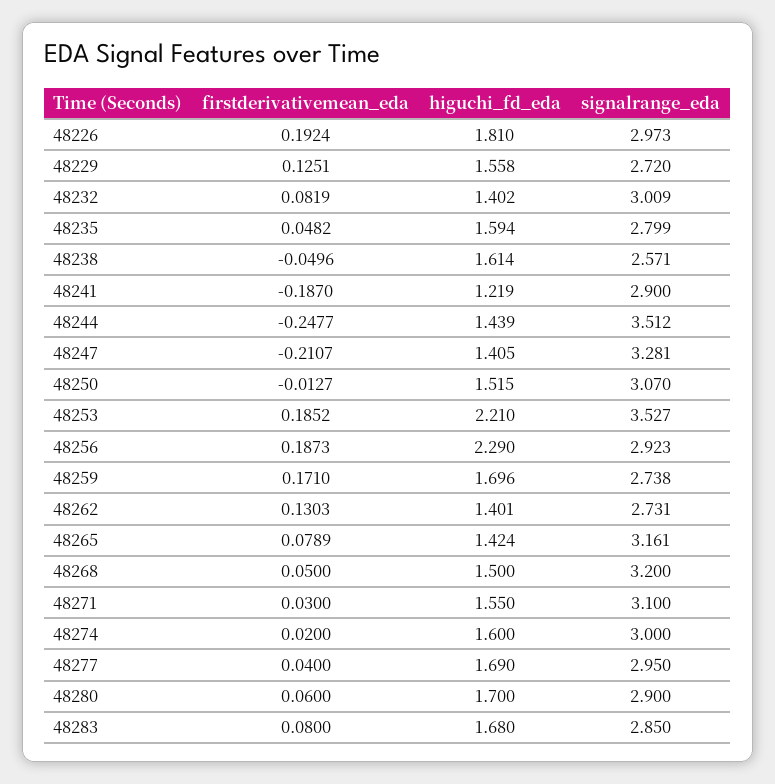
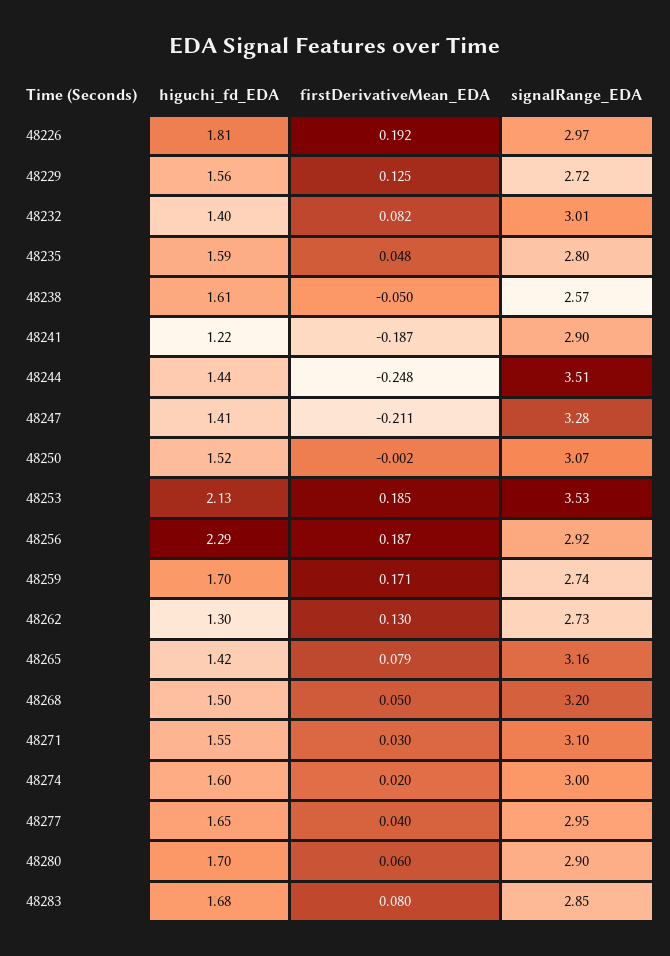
  {
    "firstderivativemean_eda": {
      "48226": 0.1924,
      "48229": 0.1251,
      "48232": 0.0819,
      "48235": 0.0482,
      "48238": -0.0496,
      "48241": -0.187,
      "48244": -0.2477,
      "48247": -0.2107,
-     "48250": -0.0127,
+     "48250": -0.002,
      "48253": 0.1852,
      "48256": 0.1873,
      "48259": 0.171,
      "48262": 0.1303,
      "48265": 0.0789,
      "48268": 0.05,
      "48271": 0.03,
      "48274": 0.02,
      "48277": 0.04,
      "48280": 0.06,
      "48283": 0.08
    },
    "higuchi_fd_eda": {
      "48226": 1.81,
      "48229": 1.558,
      "48232": 1.402,
      "48235": 1.594,
      "48238": 1.614,
      "48241": 1.219,
      "48244": 1.439,
      "48247": 1.405,
      "48250": 1.515,
-     "48253": 2.21,
+     "48253": 2.13,
      "48256": 2.29,
      "48259": 1.696,
-     "48262": 1.401,
+     "48262": 1.3,
      "48265": 1.424,
      "48268": 1.5,
      "48271": 1.55,
      "48274": 1.6,
-     "48277": 1.69,
+     "48277": 1.65,
      "48280": 1.7,
      "48283": 1.68
    },
    "signalrange_eda": {
      "48226": 2.973,
      "48229": 2.72,
      "48232": 3.009,
      "48235": 2.799,
      "48238": 2.571,
      "48241": 2.9,
      "48244": 3.512,
      "48247": 3.281,
      "48250": 3.07,
      "48253": 3.527,
      "48256": 2.923,
      "48259": 2.738,
      "48262": 2.731,
      "48265": 3.161,
      "48268": 3.2,
      "48271": 3.1,
      "48274": 3,
      "48277": 2.95,
      "48280": 2.9,
      "48283": 2.85
    }
  }

